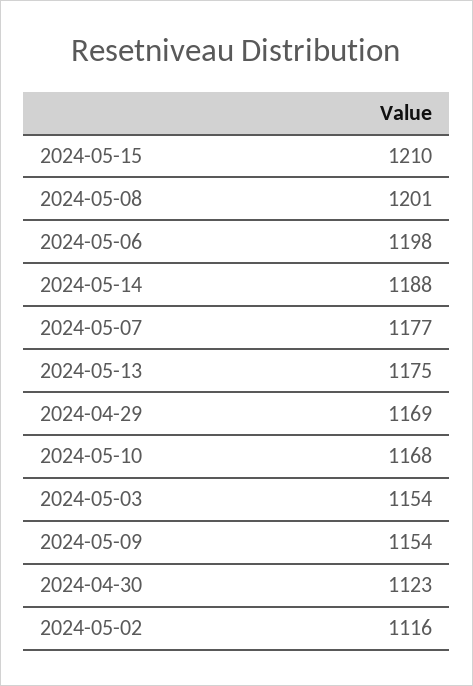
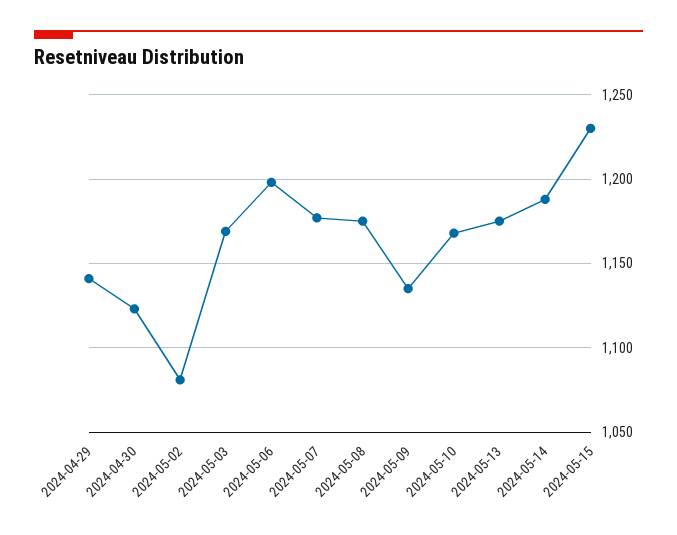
  {
-   "2024-05-15": 1210,
+   "2024-05-15": 1230,
-   "2024-05-08": 1201,
+   "2024-05-08": 1175,
    "2024-05-06": 1198,
    "2024-05-14": 1188,
    "2024-05-07": 1177,
    "2024-05-13": 1175,
-   "2024-04-29": 1169,
+   "2024-04-29": 1140,
    "2024-05-10": 1168,
-   "2024-05-03": 1154,
+   "2024-05-03": 1170,
-   "2024-05-09": 1154,
+   "2024-05-09": 1135,
    "2024-04-30": 1123,
-   "2024-05-02": 1116
+   "2024-05-02": 1080
  }

